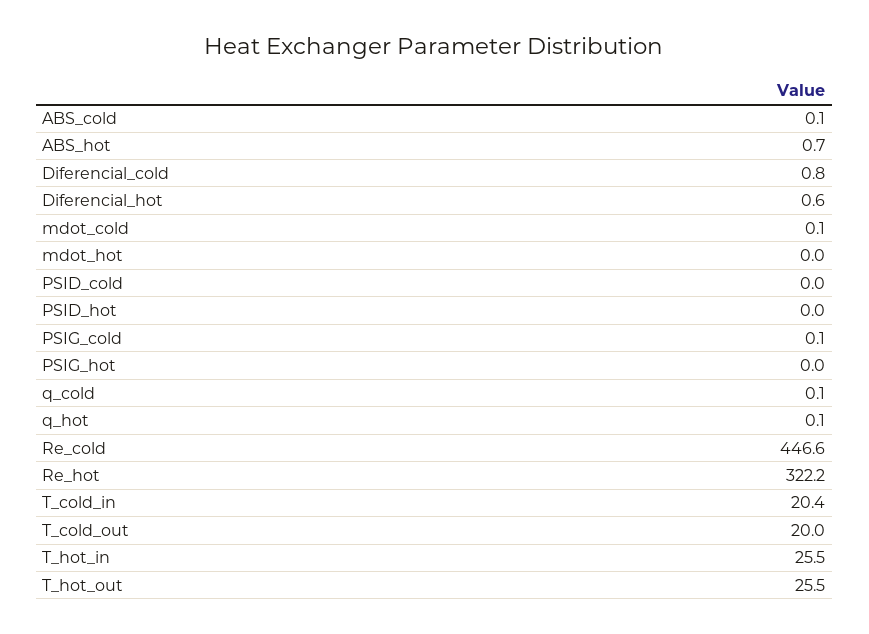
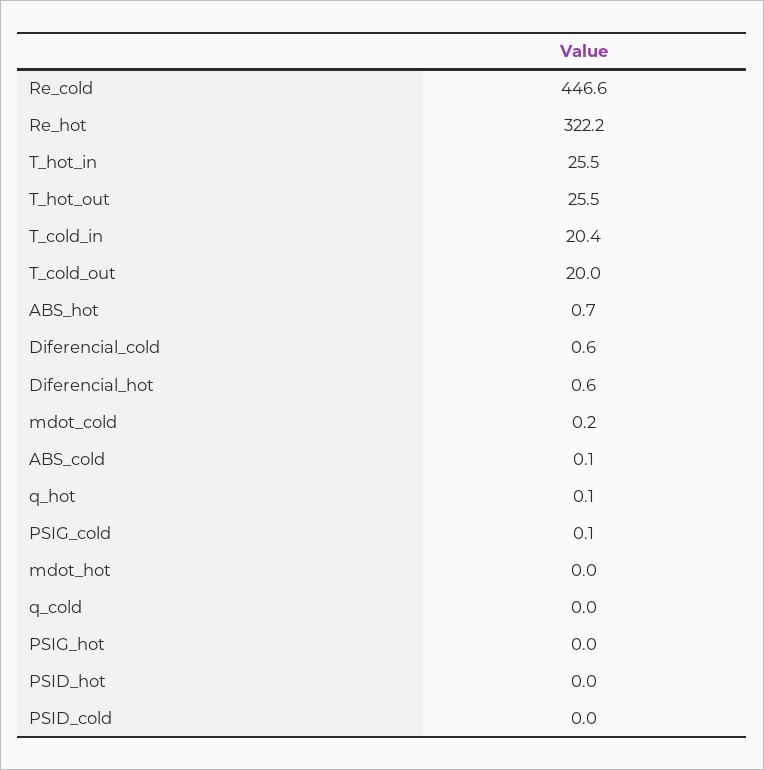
  {
    "ABS_cold": 0.1,
    "ABS_hot": 0.7,
-   "Diferencial_cold": 0.8,
+   "Diferencial_cold": 0.6,
    "Diferencial_hot": 0.6,
-   "mdot_cold": 0.1,
+   "mdot_cold": 0.2,
    "mdot_hot": 0,
    "PSID_cold": 0,
    "PSID_hot": 0,
    "PSIG_cold": 0.1,
    "PSIG_hot": 0,
-   "q_cold": 0.1,
+   "q_cold": 0,
    "q_hot": 0.1,
    "Re_cold": 446.6,
    "Re_hot": 322.2,
    "T_cold_in": 20.4,
    "T_cold_out": 20,
    "T_hot_in": 25.5,
    "T_hot_out": 25.5
  }

